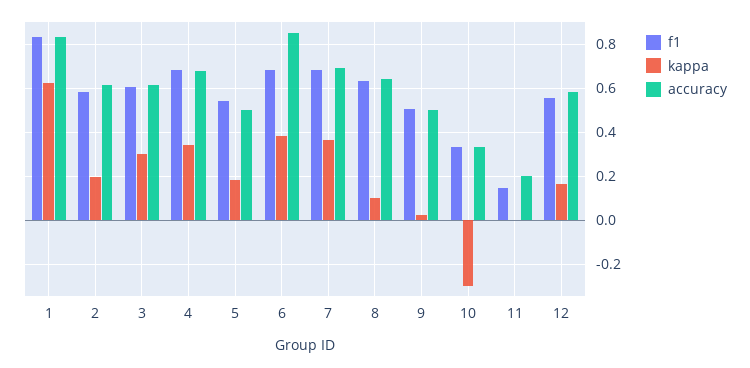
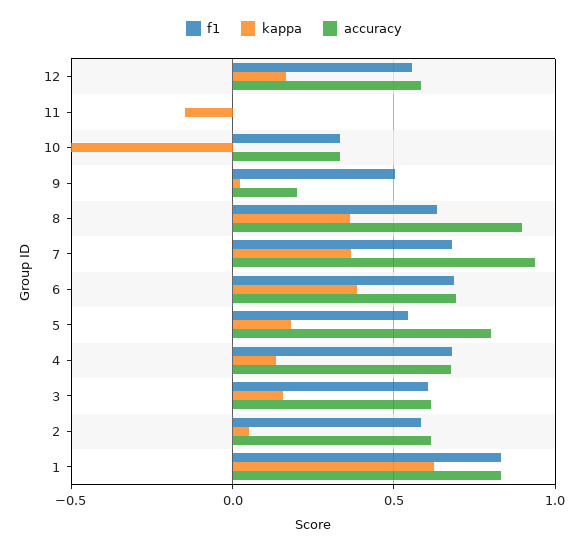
  {
    "f1": {
      "1": 0.85,
      "2": 0.6,
      "3": 0.6,
      "4": 0.7,
      "5": 0.55,
      "6": 0.7,
      "7": 0.7,
      "8": 0.65,
      "9": 0.5,
      "10": 0.35,
-     "11": 0.15,
+     "11": 0,
      "12": 0.55
    },
    "kappa": {
      "1": 0.65,
-     "2": 0.2,
+     "2": 0.05,
-     "3": 0.3,
+     "3": 0.15,
-     "4": 0.35,
+     "4": 0.15,
      "5": 0.2,
      "6": 0.4,
      "7": 0.35,
-     "8": 0.1,
+     "8": 0.35,
      "9": 0,
-     "10": -0.3,
+     "10": -0.5,
-     "11": 0,
+     "11": -0.15,
      "12": 0.15
    },
    "accuracy": {
      "1": 0.85,
      "2": 0.6,
      "3": 0.6,
      "4": 0.7,
-     "5": 0.5,
+     "5": 0.8,
-     "6": 0.85,
+     "6": 0.7,
-     "7": 0.7,
+     "7": 0.95,
-     "8": 0.65,
+     "8": 0.9,
-     "9": 0.5,
+     "9": 0.2,
      "10": 0.35,
-     "11": 0.2,
+     "11": 0,
      "12": 0.6
    }
  }

